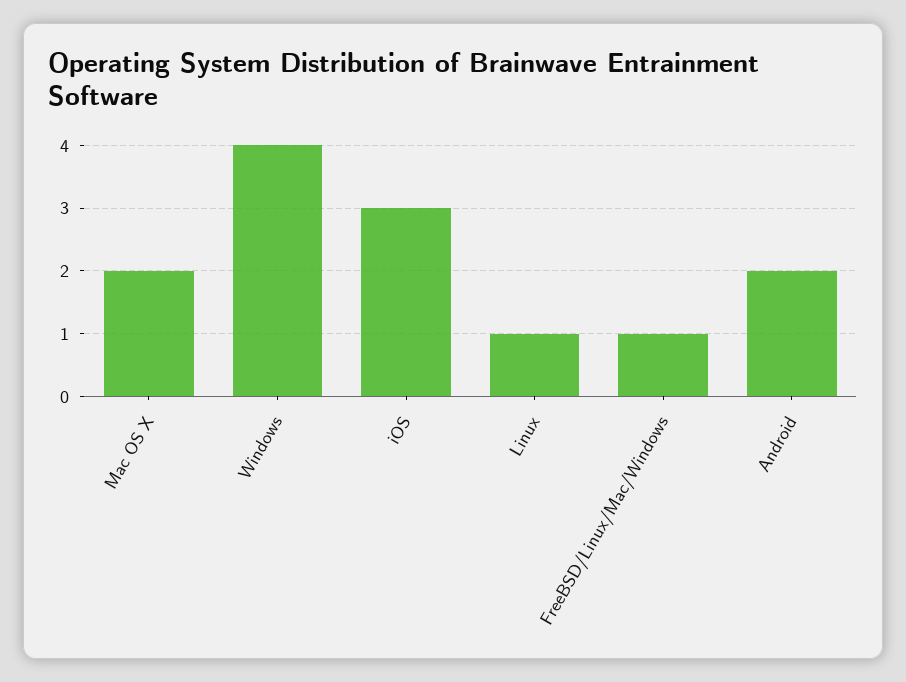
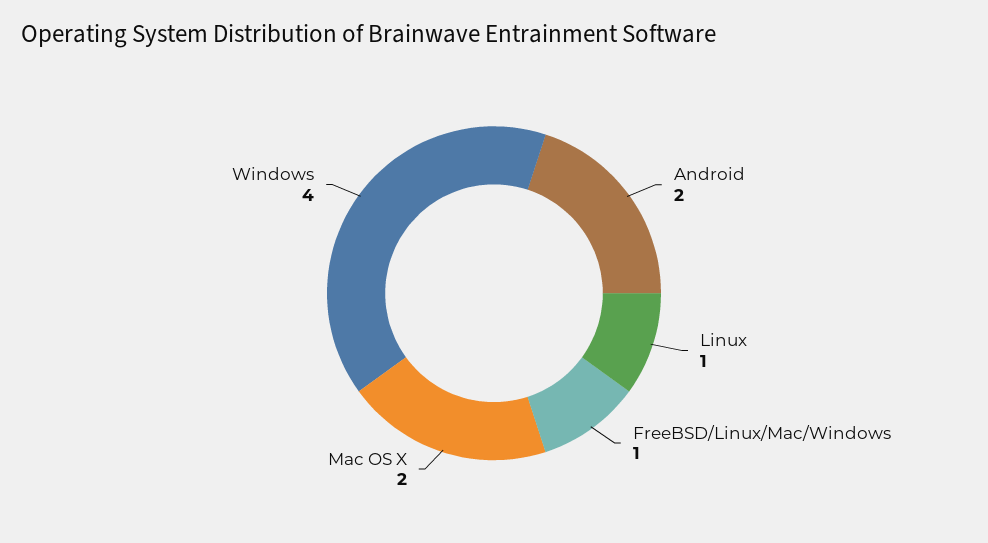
  {
    "Mac OS X": 2,
    "Windows": 4,
-   "iOS": 3,
    "Linux": 1,
    "FreeBSD/Linux/Mac/Windows": 1,
    "Android": 2
  }

